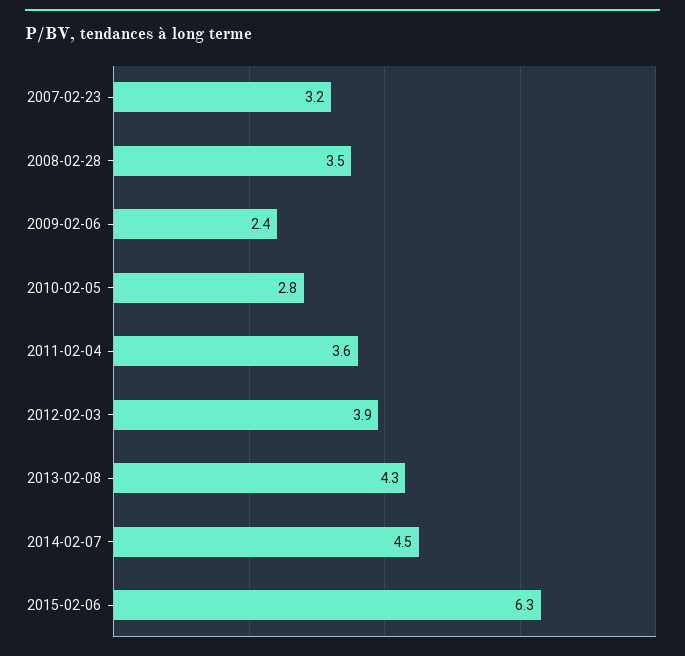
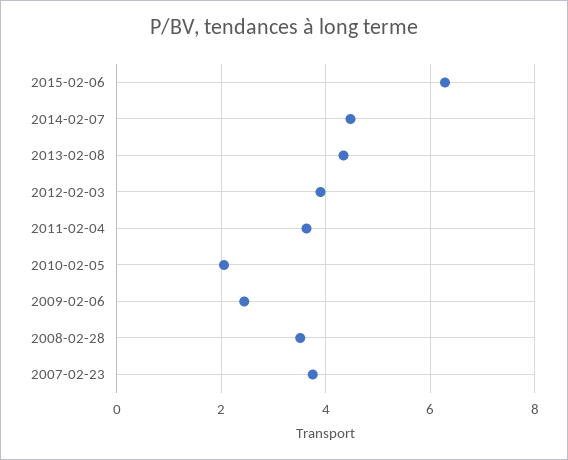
  {
-   "2007-02-23": 3.2,
+   "2007-02-23": 3.8,
    "2008-02-28": 3.5,
    "2009-02-06": 2.4,
-   "2010-02-05": 2.8,
+   "2010-02-05": 2,
    "2011-02-04": 3.6,
    "2012-02-03": 3.9,
    "2013-02-08": 4.3,
    "2014-02-07": 4.5,
    "2015-02-06": 6.3
  }

